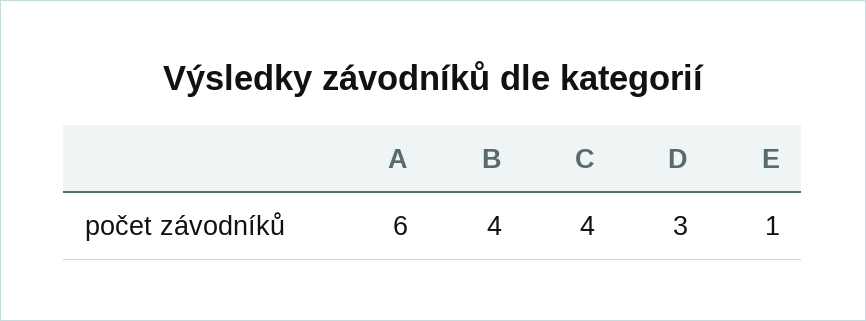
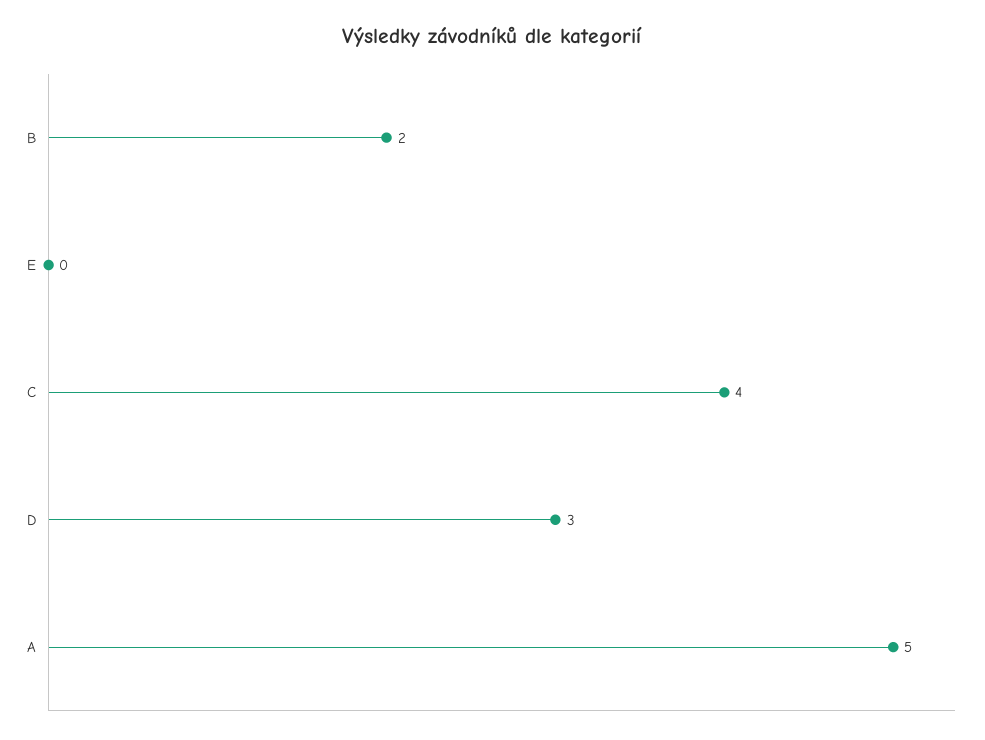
  {
-   "A": 6,
+   "A": 5,
-   "B": 4,
+   "B": 2,
    "C": 4,
    "D": 3,
-   "E": 1
+   "E": 0
  }

